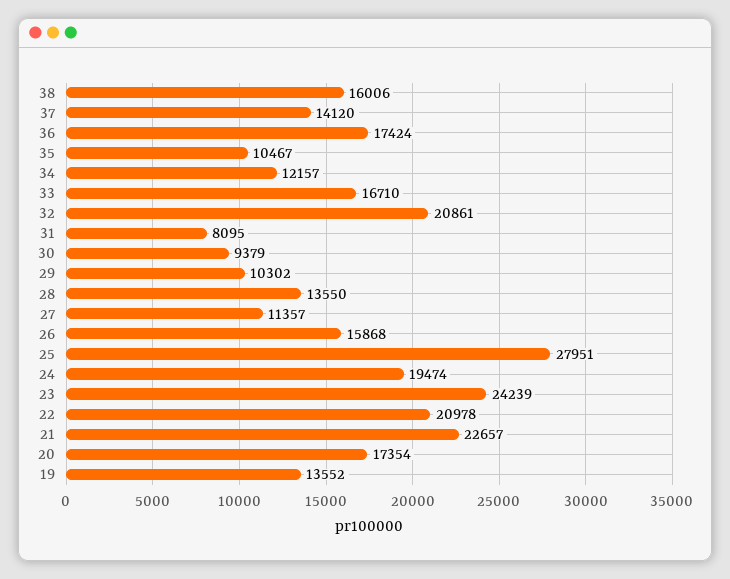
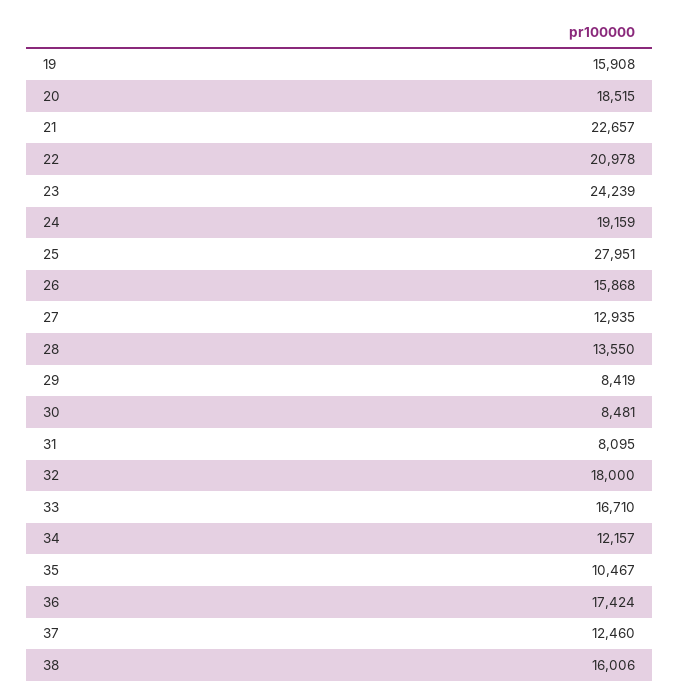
  {
    "38": 16006,
-   "37": 14120,
+   "37": 12460,
    "36": 17424,
    "35": 10467,
    "34": 12157,
    "33": 16710,
-   "32": 20861,
+   "32": 18000,
    "31": 8095,
-   "30": 9379,
+   "30": 8481,
-   "29": 10302,
+   "29": 8419,
    "28": 13550,
-   "27": 11357,
+   "27": 12935,
    "26": 15868,
    "25": 27951,
-   "24": 19474,
+   "24": 19159,
    "23": 24239,
    "22": 20978,
    "21": 22657,
-   "20": 17354,
+   "20": 18515,
-   "19": 13552
+   "19": 15908
  }

